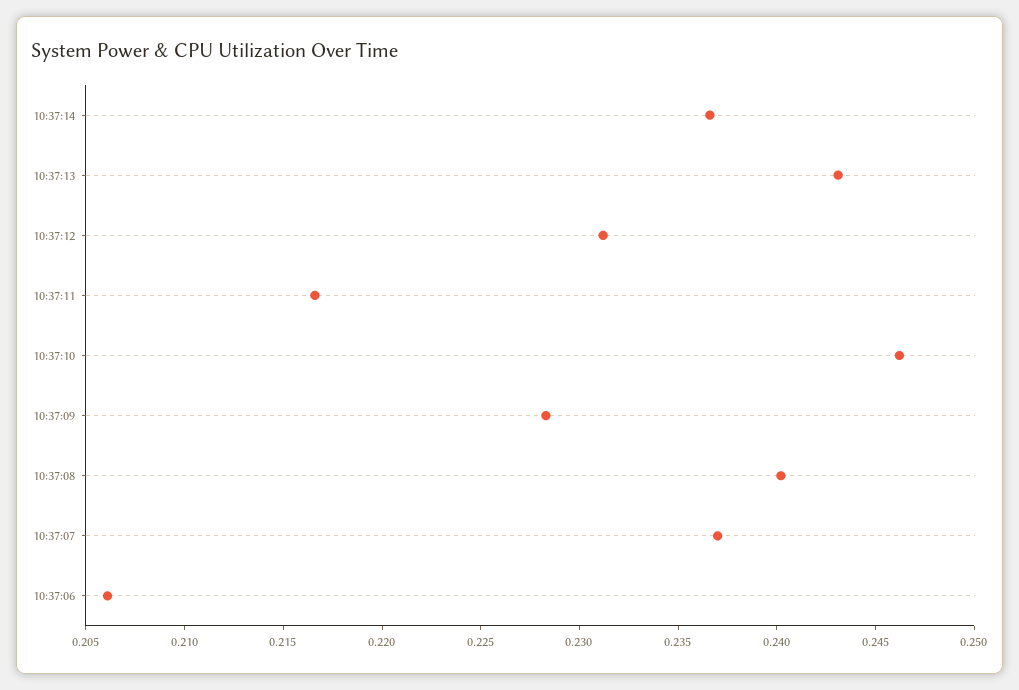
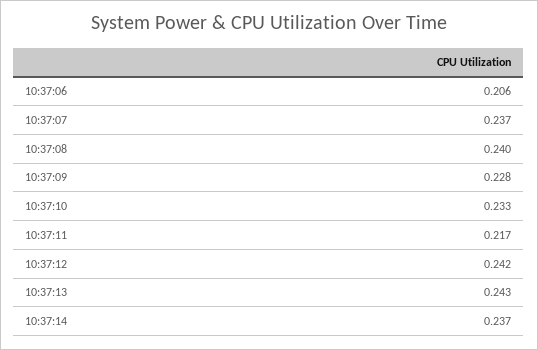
  {
    "10:37:14": 0.237,
    "10:37:13": 0.243,
-   "10:37:12": 0.231,
+   "10:37:12": 0.242,
    "10:37:11": 0.217,
-   "10:37:10": 0.246,
+   "10:37:10": 0.233,
    "10:37:09": 0.228,
    "10:37:08": 0.24,
    "10:37:07": 0.237,
    "10:37:06": 0.206
  }

